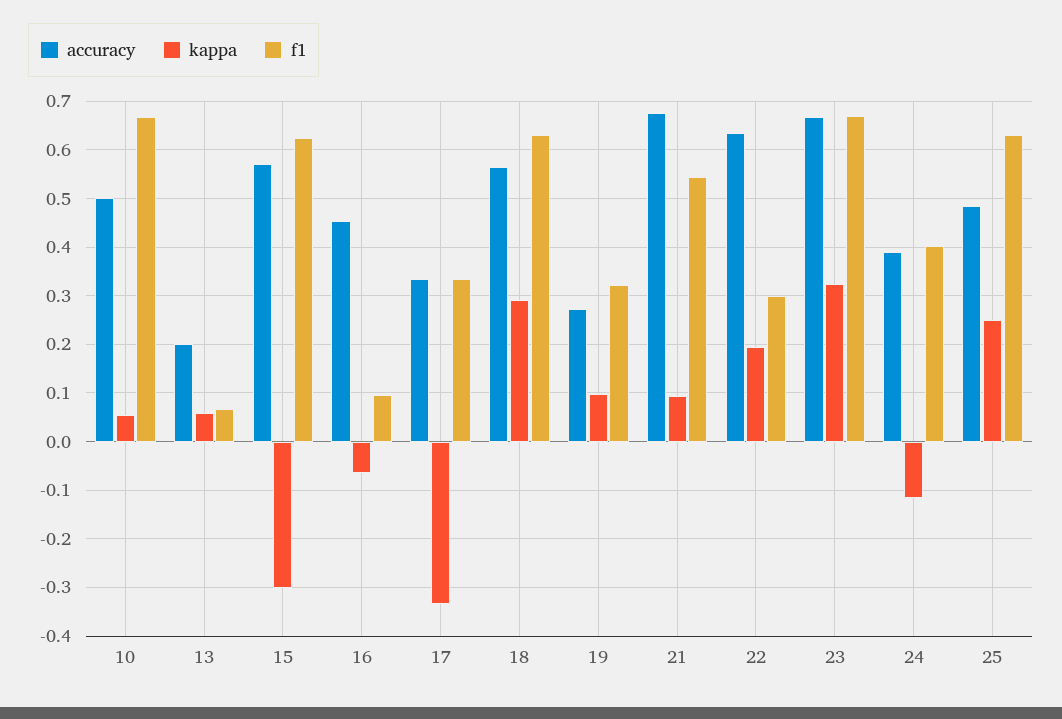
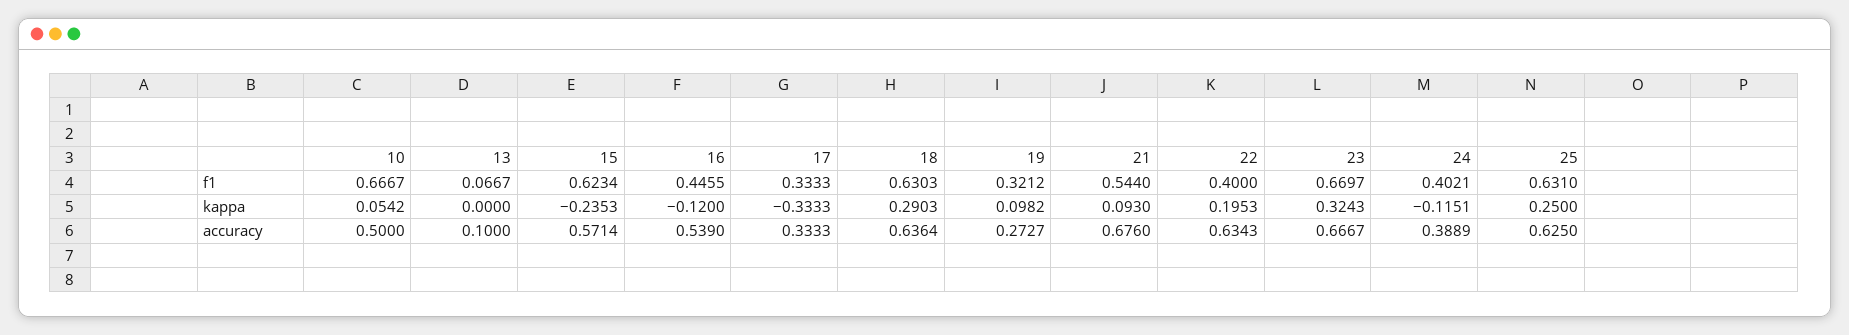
  {
    "accuracy": {
      "10": 0.5,
-     "13": 0.2,
+     "13": 0.1,
      "15": 0.5714,
-     "16": 0.46,
+     "16": 0.539,
      "17": 0.3333,
-     "18": 0.56,
+     "18": 0.6364,
      "19": 0.2727,
      "21": 0.676,
      "22": 0.6343,
      "23": 0.6667,
      "24": 0.3889,
-     "25": 0.48
+     "25": 0.625
    },
    "kappa": {
      "10": 0.0542,
-     "13": 0.06,
+     "13": 0,
-     "15": -0.3,
+     "15": -0.2353,
-     "16": -0.06,
+     "16": -0.12,
      "17": -0.3333,
      "18": 0.2903,
      "19": 0.0982,
      "21": 0.093,
      "22": 0.1953,
      "23": 0.3243,
      "24": -0.1151,
      "25": 0.25
    },
    "f1": {
      "10": 0.6667,
      "13": 0.0667,
      "15": 0.6234,
-     "16": 0.1,
+     "16": 0.4455,
      "17": 0.3333,
      "18": 0.6303,
      "19": 0.3212,
      "21": 0.544,
-     "22": 0.3,
+     "22": 0.4,
      "23": 0.6697,
      "24": 0.4021,
      "25": 0.631
    }
  }

